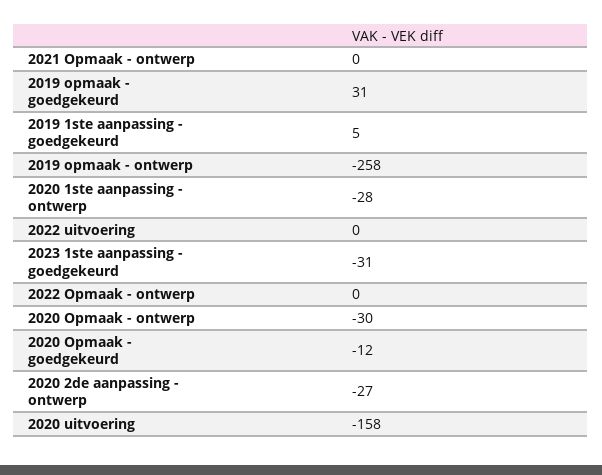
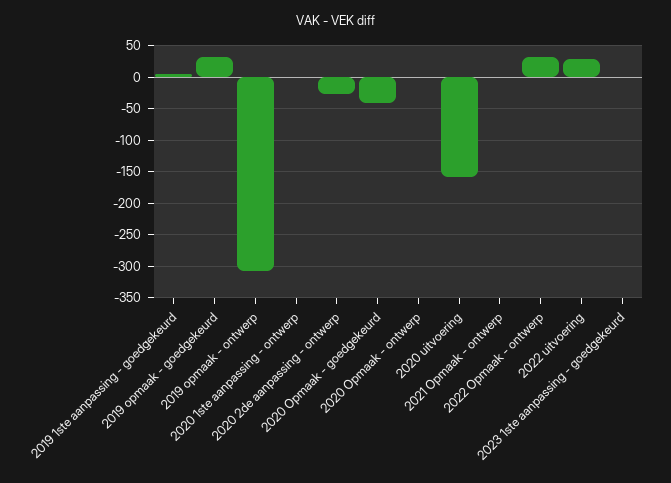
  {
    "2021 Opmaak - ontwerp": 0,
    "2019 opmaak - goedgekeurd": 31,
    "2019 1ste aanpassing - goedgekeurd": 5,
-   "2019 opmaak - ontwerp": -258,
+   "2019 opmaak - ontwerp": -310,
-   "2020 1ste aanpassing - ontwerp": -28,
+   "2020 1ste aanpassing - ontwerp": 0,
-   "2022 uitvoering": 0,
+   "2022 uitvoering": 30,
-   "2023 1ste aanpassing - goedgekeurd": -31,
+   "2023 1ste aanpassing - goedgekeurd": 0,
-   "2022 Opmaak - ontwerp": 0,
+   "2022 Opmaak - ontwerp": 30,
-   "2020 Opmaak - ontwerp": -30,
+   "2020 Opmaak - ontwerp": 0,
-   "2020 Opmaak - goedgekeurd": -12,
+   "2020 Opmaak - goedgekeurd": -40,
    "2020 2de aanpassing - ontwerp": -27,
    "2020 uitvoering": -158
  }

